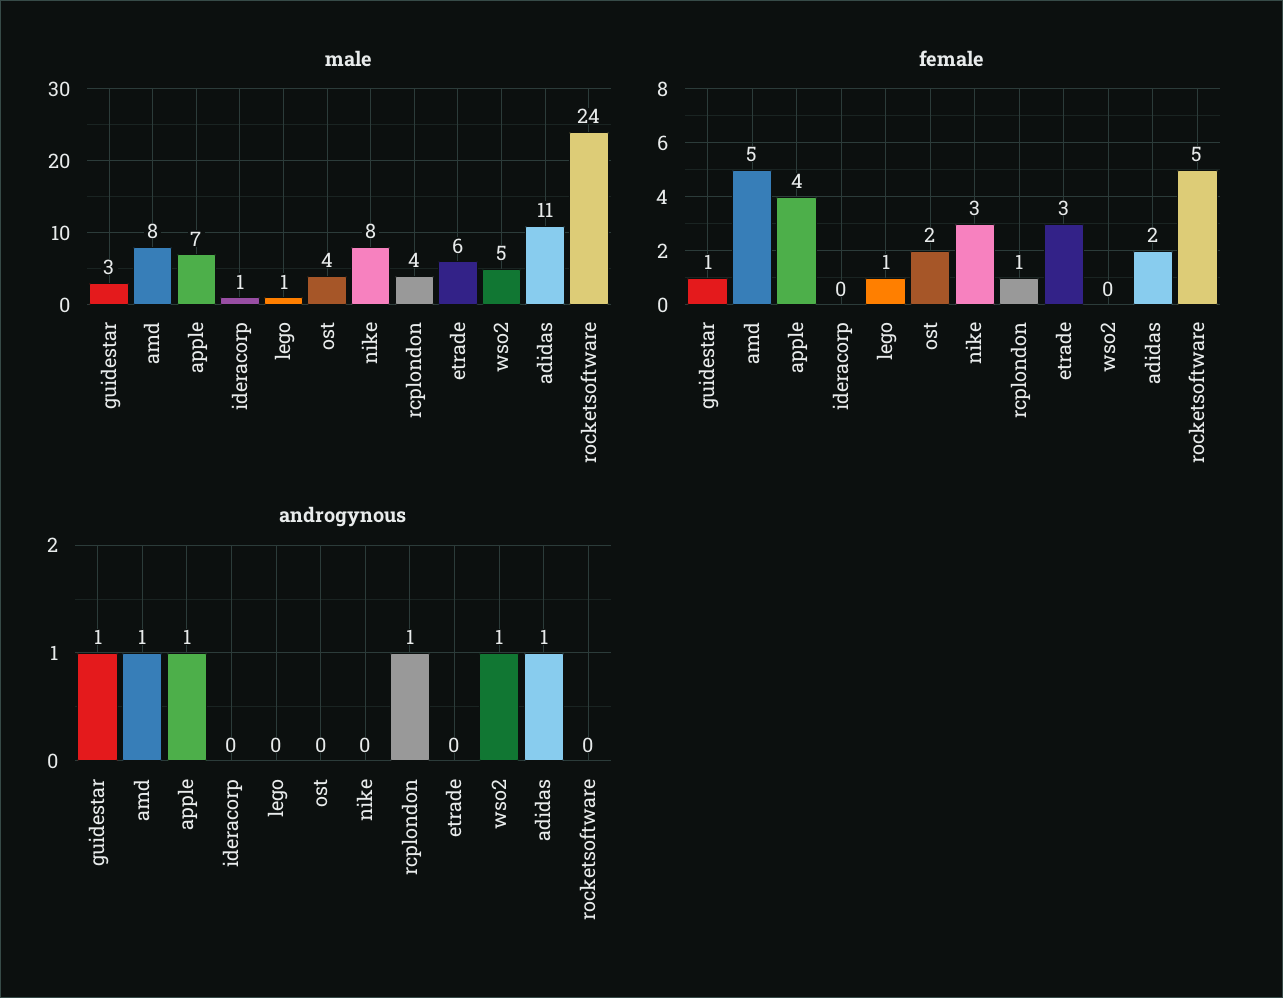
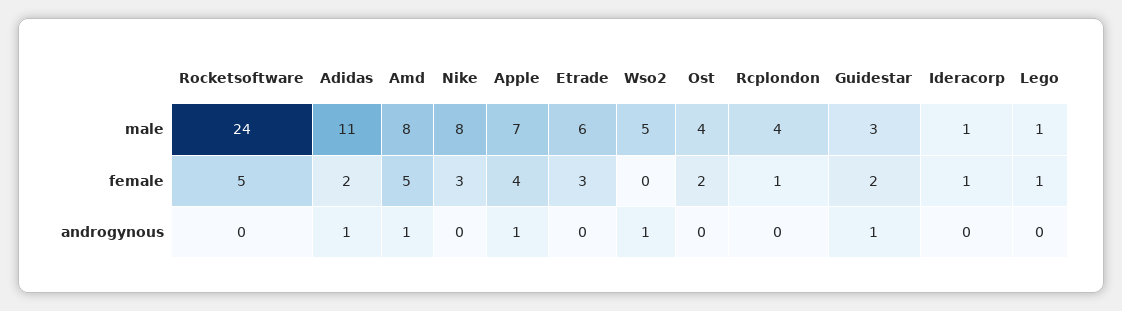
  {
    "male": {
      "guidestar": 3,
      "amd": 8,
      "apple": 7,
      "ideracorp": 1,
      "lego": 1,
      "ost": 4,
      "nike": 8,
      "rcplondon": 4,
      "etrade": 6,
      "wso2": 5,
      "adidas": 11,
      "rocketsoftware": 24
    },
    "female": {
-     "guidestar": 1,
+     "guidestar": 2,
      "amd": 5,
      "apple": 4,
-     "ideracorp": 0,
+     "ideracorp": 1,
      "lego": 1,
      "ost": 2,
      "nike": 3,
      "rcplondon": 1,
      "etrade": 3,
      "wso2": 0,
      "adidas": 2,
      "rocketsoftware": 5
    },
    "androgynous": {
      "guidestar": 1,
      "amd": 1,
      "apple": 1,
      "ideracorp": 0,
      "lego": 0,
      "ost": 0,
      "nike": 0,
-     "rcplondon": 1,
+     "rcplondon": 0,
      "etrade": 0,
      "wso2": 1,
      "adidas": 1,
      "rocketsoftware": 0
    }
  }

